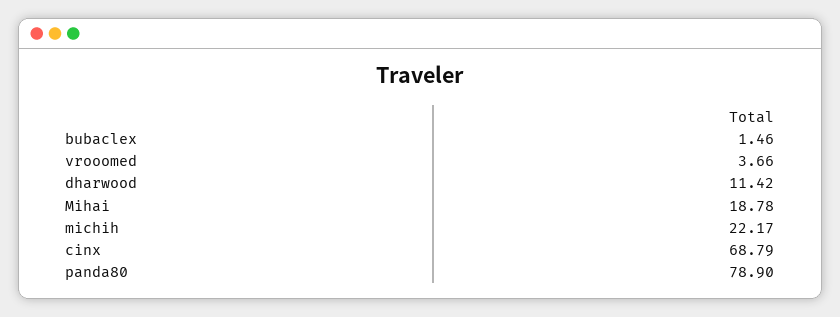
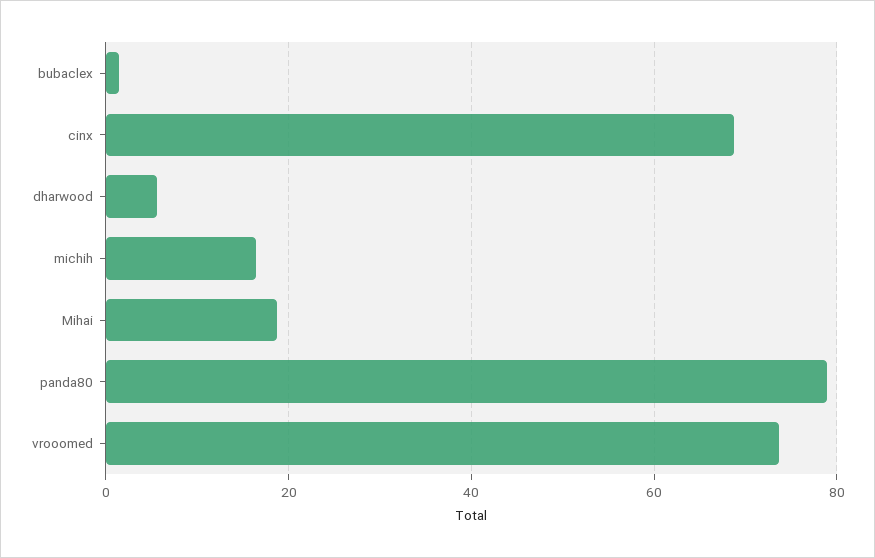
  {
    "bubaclex": 1.46,
-   "vrooomed": 3.66,
+   "vrooomed": 74,
-   "dharwood": 11.42,
+   "dharwood": 6,
    "Mihai": 18.78,
-   "michih": 22.17,
+   "michih": 16,
    "cinx": 68.79,
    "panda80": 78.9
  }

